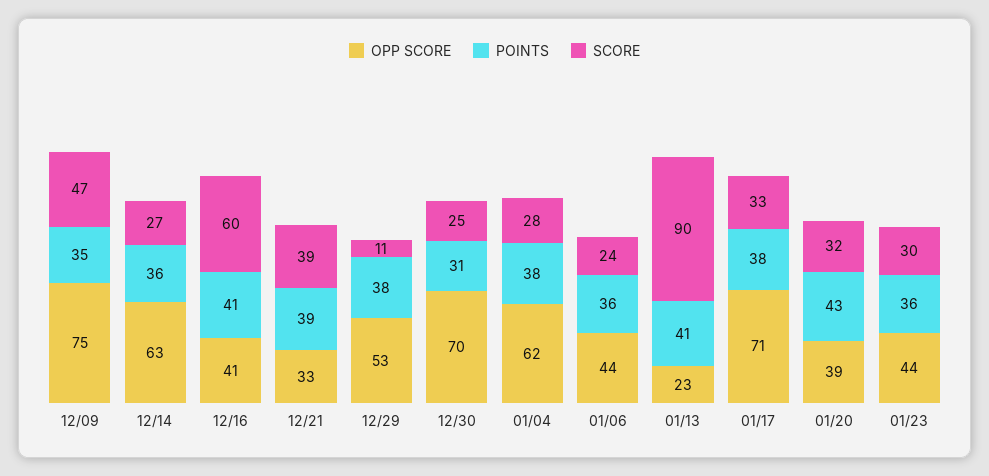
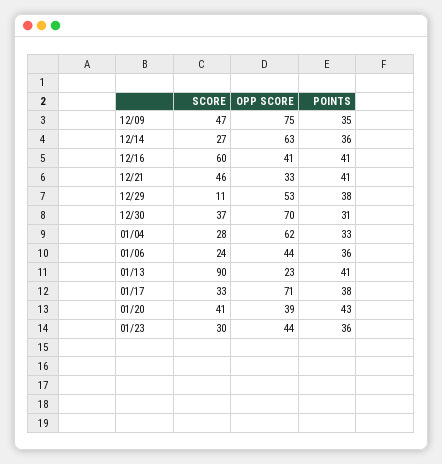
  {
    "OPP SCORE": {
      "12/09": 75,
      "12/14": 63,
      "12/16": 41,
      "12/21": 33,
      "12/29": 53,
      "12/30": 70,
      "01/04": 62,
      "01/06": 44,
      "01/13": 23,
      "01/17": 71,
      "01/20": 39,
      "01/23": 44
    },
    "POINTS": {
      "12/09": 35,
      "12/14": 36,
      "12/16": 41,
-     "12/21": 39,
+     "12/21": 41,
      "12/29": 38,
      "12/30": 31,
-     "01/04": 38,
+     "01/04": 33,
      "01/06": 36,
      "01/13": 41,
      "01/17": 38,
      "01/20": 43,
      "01/23": 36
    },
    "SCORE": {
      "12/09": 47,
      "12/14": 27,
      "12/16": 60,
-     "12/21": 39,
+     "12/21": 46,
      "12/29": 11,
-     "12/30": 25,
+     "12/30": 37,
      "01/04": 28,
      "01/06": 24,
      "01/13": 90,
      "01/17": 33,
-     "01/20": 32,
+     "01/20": 41,
      "01/23": 30
    }
  }

